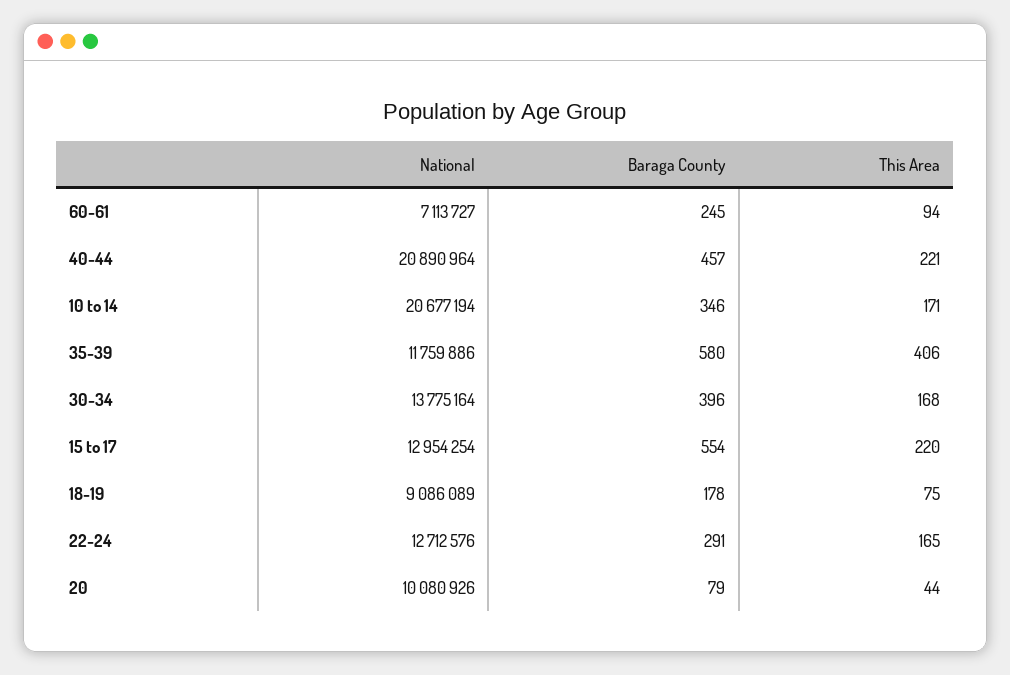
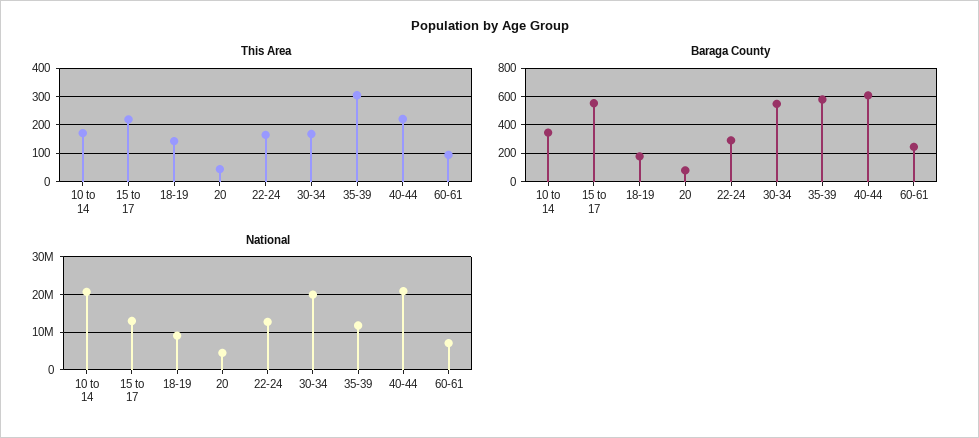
  {
    "National": {
      "60-61": 7113727,
      "40-44": 20890964,
      "10 to 14": 20677194,
      "35-39": 11759886,
-     "30-34": 13775164,
+     "30-34": 20000000,
      "15 to 17": 12954254,
      "18-19": 9086089,
      "22-24": 12712576,
-     "20": 10080926
+     "20": 4000000
    },
    "Baraga County": {
      "60-61": 245,
-     "40-44": 457,
+     "40-44": 600,
      "10 to 14": 346,
      "35-39": 580,
-     "30-34": 396,
+     "30-34": 550,
      "15 to 17": 554,
      "18-19": 178,
      "22-24": 291,
      "20": 79
    },
    "This Area": {
      "60-61": 94,
      "40-44": 221,
      "10 to 14": 171,
-     "35-39": 406,
+     "35-39": 300,
      "30-34": 168,
      "15 to 17": 220,
-     "18-19": 75,
+     "18-19": 150,
      "22-24": 165,
      "20": 44
    }
  }

